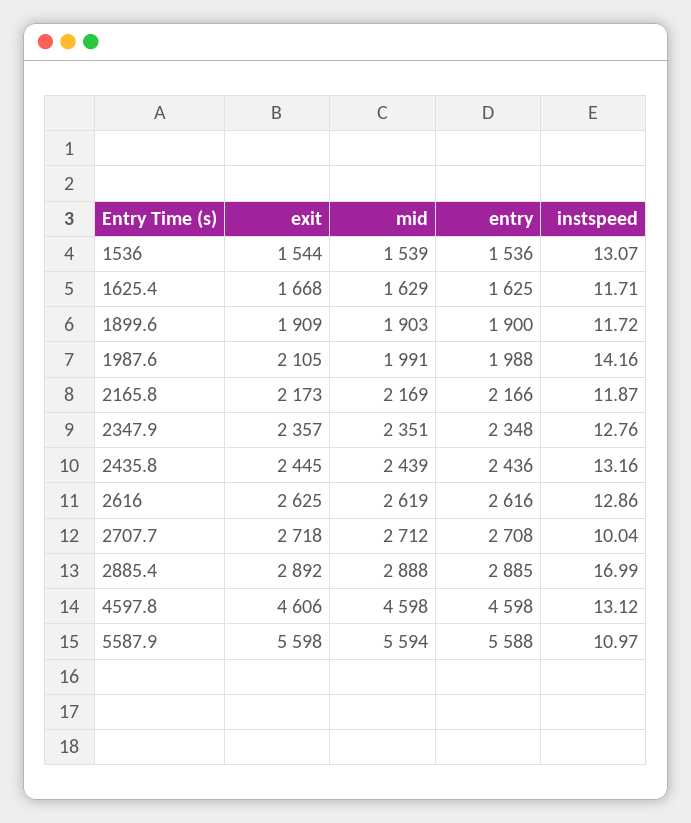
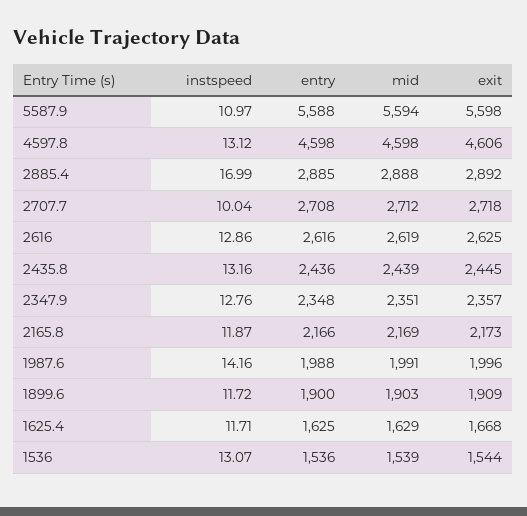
  {
    "exit": {
      "1536": 1544,
      "1625.4": 1668,
      "1899.6": 1909,
-     "1987.6": 2105,
+     "1987.6": 1996,
      "2165.8": 2173,
      "2347.9": 2357,
      "2435.8": 2445,
      "2616": 2625,
      "2707.7": 2718,
      "2885.4": 2892,
      "4597.8": 4606,
      "5587.9": 5598
    },
    "mid": {
      "1536": 1539,
      "1625.4": 1629,
      "1899.6": 1903,
      "1987.6": 1991,
      "2165.8": 2169,
      "2347.9": 2351,
      "2435.8": 2439,
      "2616": 2619,
      "2707.7": 2712,
      "2885.4": 2888,
      "4597.8": 4598,
      "5587.9": 5594
    },
    "entry": {
      "1536": 1536,
      "1625.4": 1625,
      "1899.6": 1900,
      "1987.6": 1988,
      "2165.8": 2166,
      "2347.9": 2348,
      "2435.8": 2436,
      "2616": 2616,
      "2707.7": 2708,
      "2885.4": 2885,
      "4597.8": 4598,
      "5587.9": 5588
    },
    "instspeed": {
      "1536": 13.07,
      "1625.4": 11.71,
      "1899.6": 11.72,
      "1987.6": 14.16,
      "2165.8": 11.87,
      "2347.9": 12.76,
      "2435.8": 13.16,
      "2616": 12.86,
      "2707.7": 10.04,
      "2885.4": 16.99,
      "4597.8": 13.12,
      "5587.9": 10.97
    }
  }

